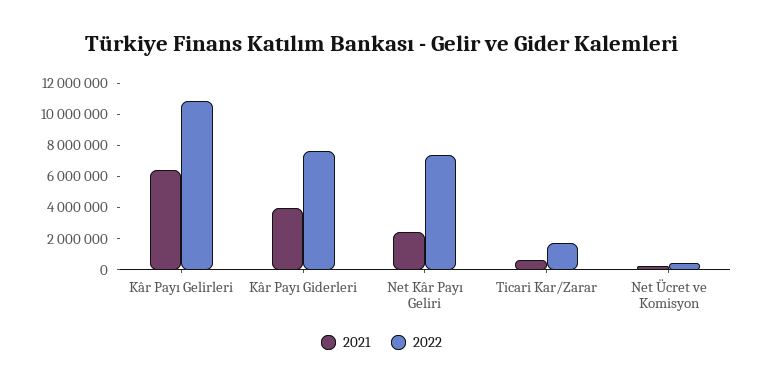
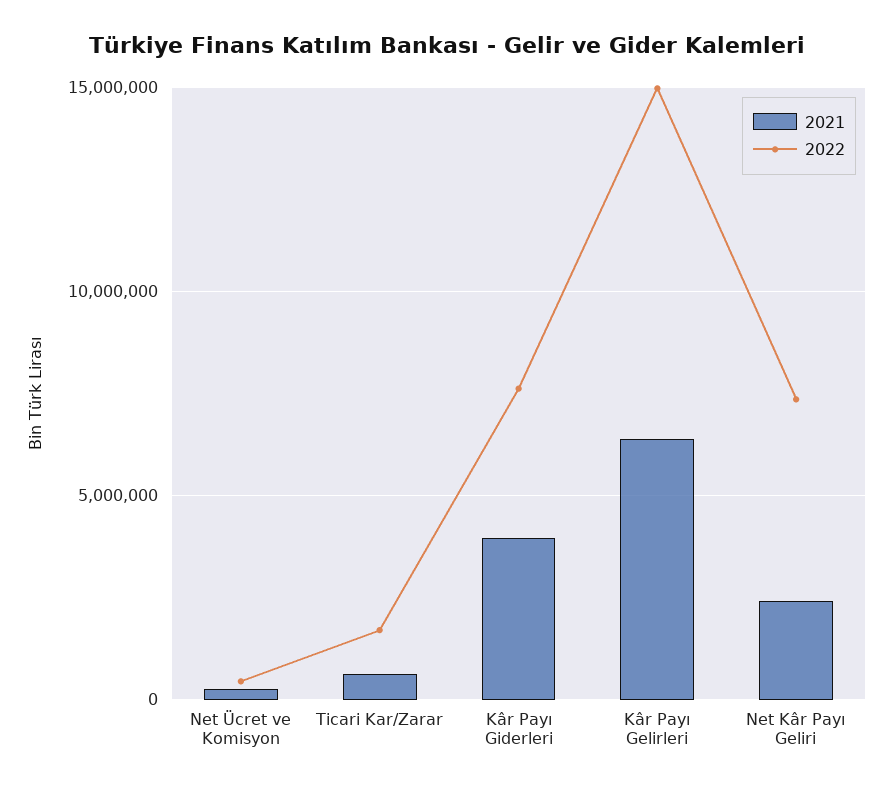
  {
    "2021": {
      "Kâr Payı Gelirleri": 6500000,
      "Kâr Payı Giderleri": 4000000,
      "Net Kâr Payı Geliri": 2500000,
      "Ticari Kar/Zarar": 500000,
      "Net Ücret ve Komisyon": 500000
    },
    "2022": {
-     "Kâr Payı Gelirleri": 11000000,
+     "Kâr Payı Gelirleri": 15000000,
      "Kâr Payı Giderleri": 7500000,
      "Net Kâr Payı Geliri": 7500000,
      "Ticari Kar/Zarar": 1500000,
      "Net Ücret ve Komisyon": 500000
    }
  }

